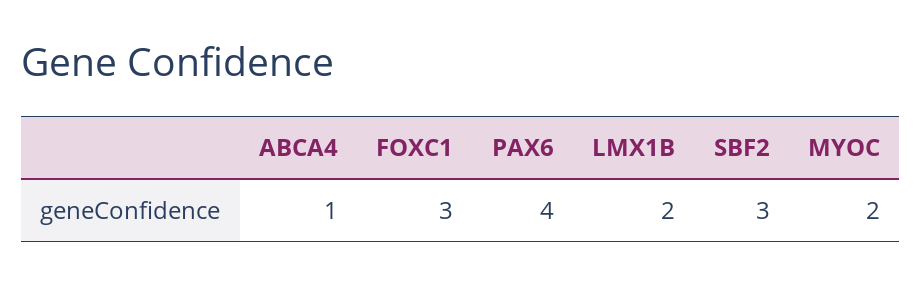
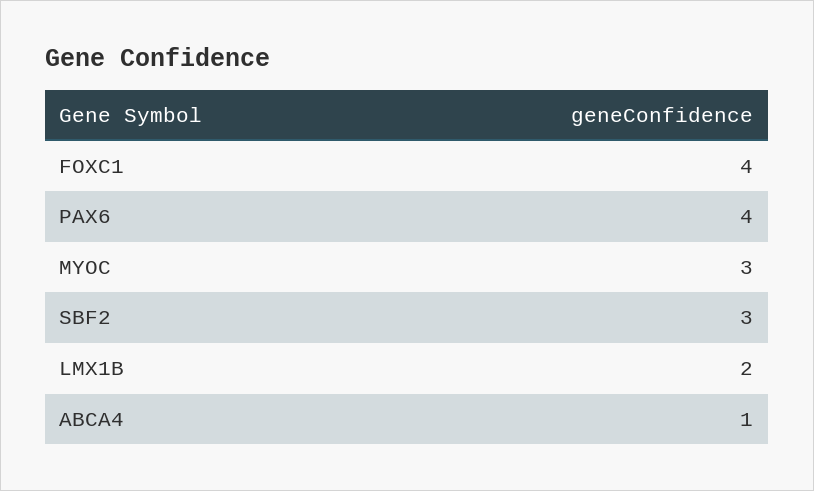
  {
    "ABCA4": 1,
-   "FOXC1": 3,
+   "FOXC1": 4,
    "PAX6": 4,
    "LMX1B": 2,
    "SBF2": 3,
-   "MYOC": 2
+   "MYOC": 3
  }

